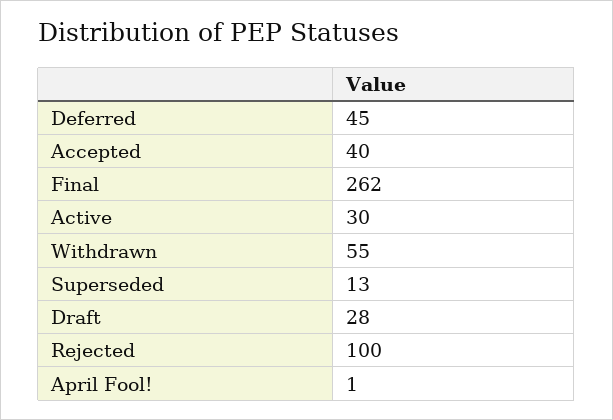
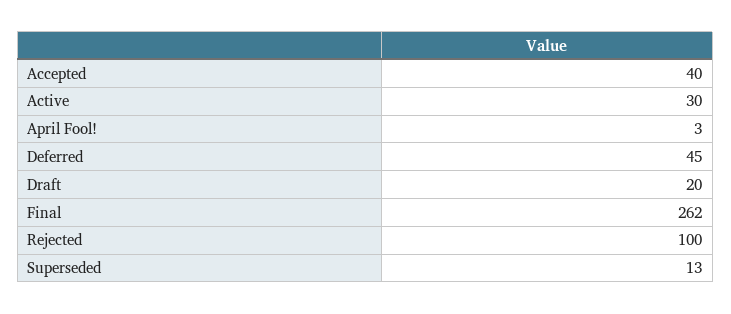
  {
    "Deferred": 45,
    "Accepted": 40,
    "Final": 262,
    "Active": 30,
-   "Withdrawn": 55,
    "Superseded": 13,
-   "Draft": 28,
+   "Draft": 20,
    "Rejected": 100,
-   "April Fool!": 1
+   "April Fool!": 3
  }

